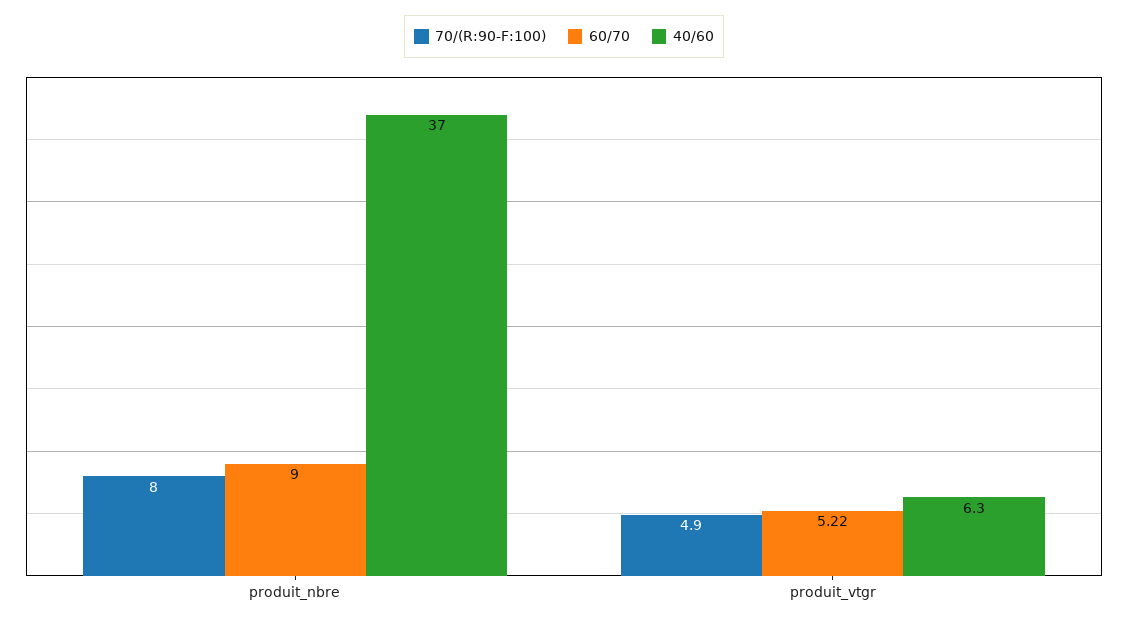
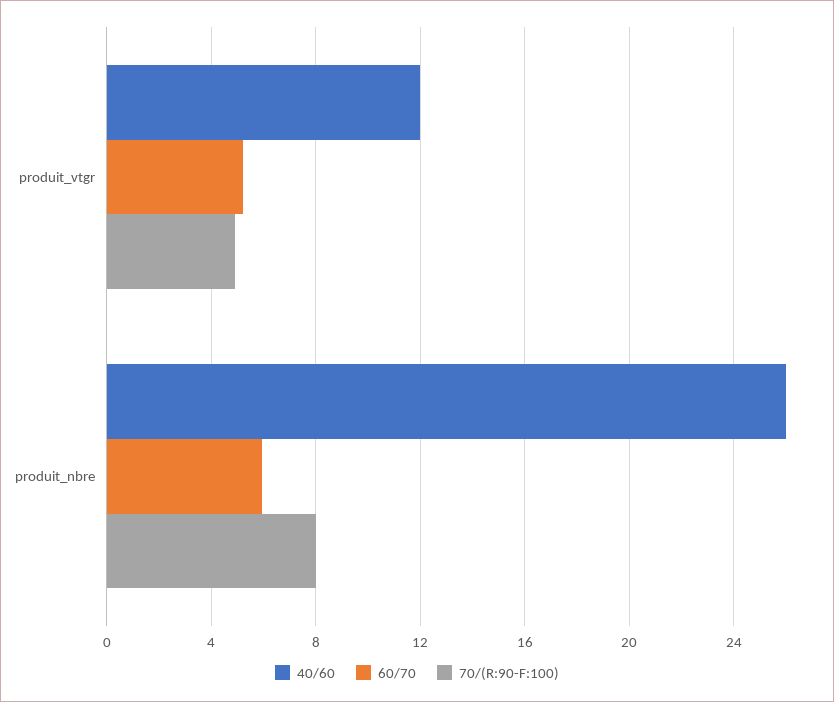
  {
    "70/(R:90-F:100)": {
      "produit_nbre": 8,
      "produit_vtgr": 4.9
    },
    "60/70": {
-     "produit_nbre": 9,
+     "produit_nbre": 6,
      "produit_vtgr": 5.22
    },
    "40/60": {
-     "produit_nbre": 37,
+     "produit_nbre": 26,
-     "produit_vtgr": 6.3
+     "produit_vtgr": 12
    }
  }

